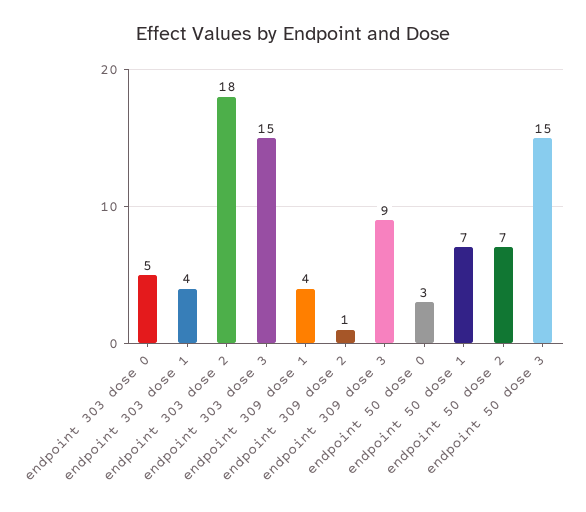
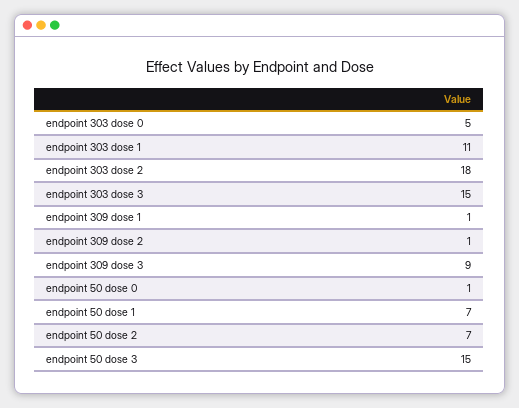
  {
    "endpoint 303 dose 0": 5,
-   "endpoint 303 dose 1": 4,
+   "endpoint 303 dose 1": 11,
    "endpoint 303 dose 2": 18,
    "endpoint 303 dose 3": 15,
-   "endpoint 309 dose 1": 4,
+   "endpoint 309 dose 1": 1,
    "endpoint 309 dose 2": 1,
    "endpoint 309 dose 3": 9,
-   "endpoint 50 dose 0": 3,
+   "endpoint 50 dose 0": 1,
    "endpoint 50 dose 1": 7,
    "endpoint 50 dose 2": 7,
    "endpoint 50 dose 3": 15
  }

